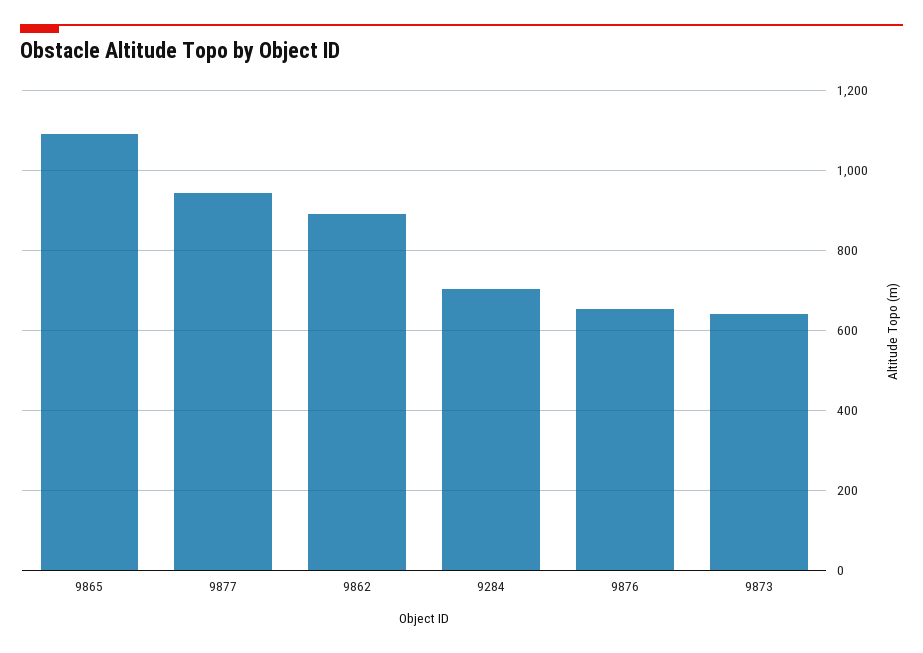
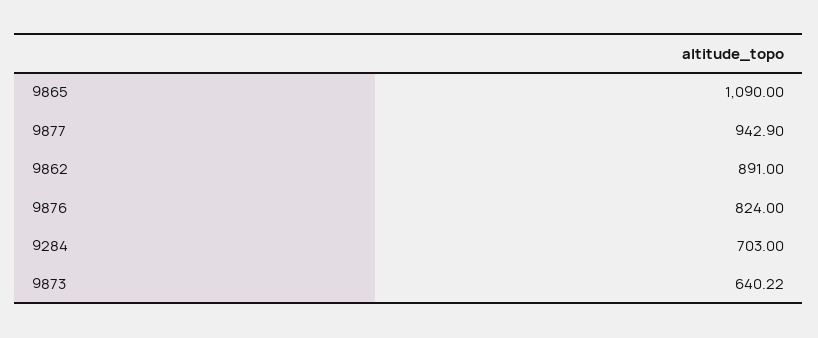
  {
    "9865": 1090,
    "9877": 942.9,
    "9862": 891,
    "9284": 703,
-   "9876": 660,
+   "9876": 824,
    "9873": 640.22
  }

